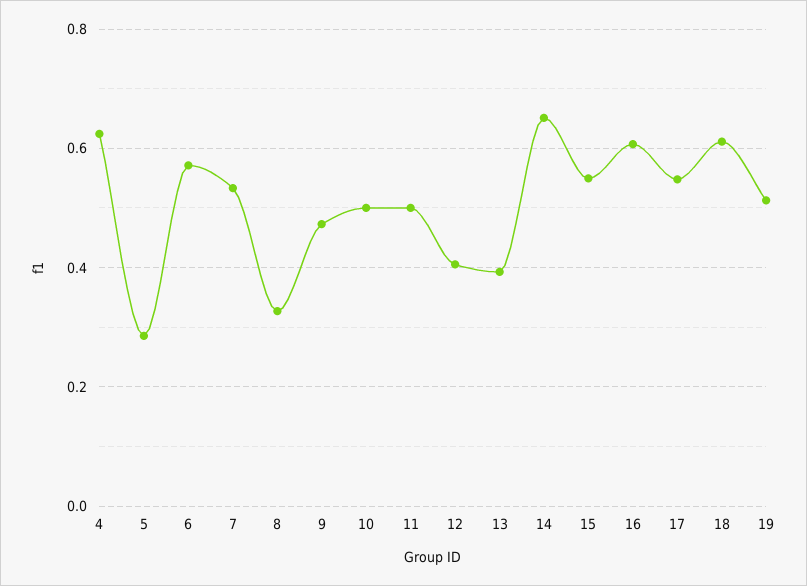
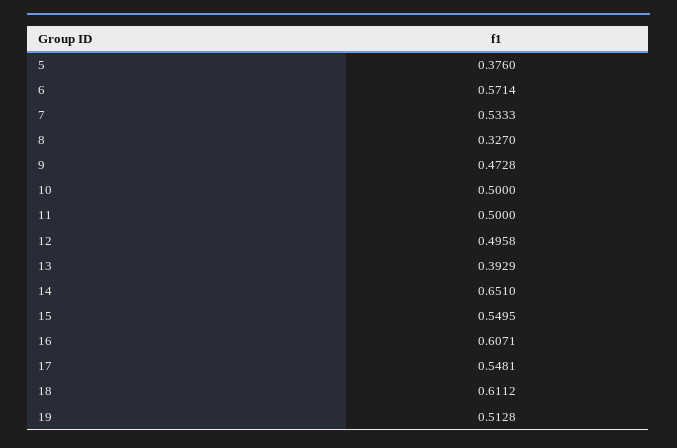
  {
-   "4": 0.62,
-   "5": 0.28,
+   "5": 0.376,
    "6": 0.5714,
    "7": 0.5333,
    "8": 0.327,
    "9": 0.4728,
    "10": 0.5,
    "11": 0.5,
-   "12": 0.4,
+   "12": 0.4958,
    "13": 0.3929,
    "14": 0.651,
    "15": 0.5495,
    "16": 0.6071,
    "17": 0.5481,
    "18": 0.6112,
    "19": 0.5128
  }

